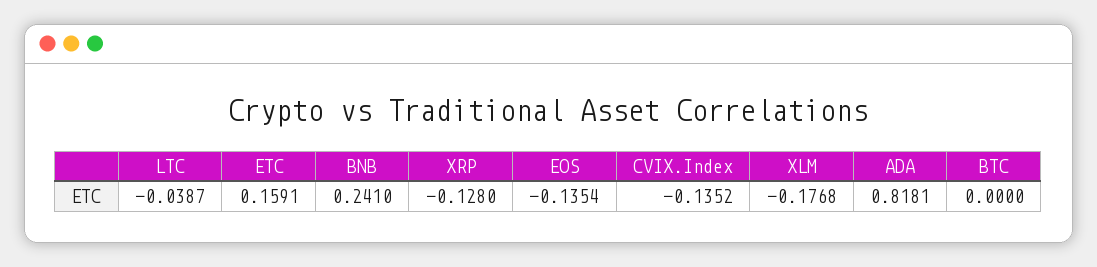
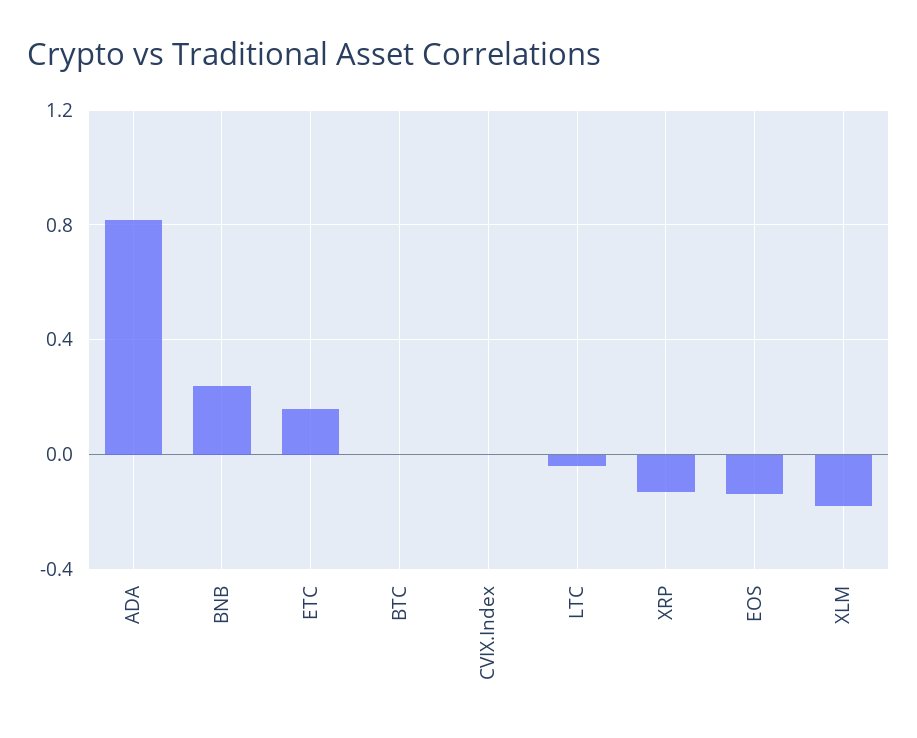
  {
    "LTC": -0.0387,
    "ETC": 0.1591,
    "BNB": 0.241,
    "XRP": -0.128,
    "EOS": -0.1354,
-   "CVIX.Index": -0.1352,
+   "CVIX.Index": 0,
    "XLM": -0.1768,
    "ADA": 0.8181,
    "BTC": 0
  }

